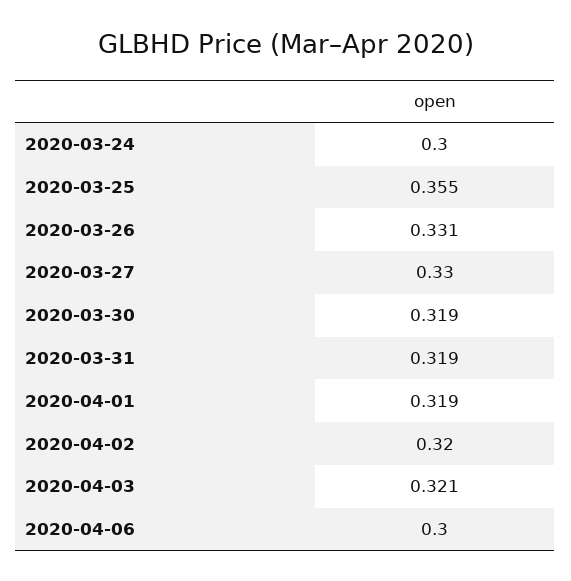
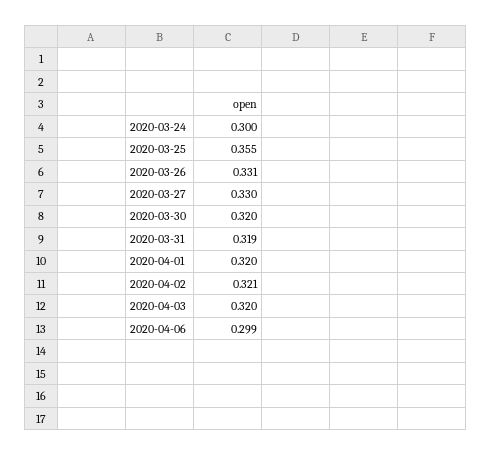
  {
    "2020-03-24": 0.3,
    "2020-03-25": 0.355,
    "2020-03-26": 0.331,
    "2020-03-27": 0.33,
-   "2020-03-30": 0.319,
+   "2020-03-30": 0.32,
    "2020-03-31": 0.319,
-   "2020-04-01": 0.319,
+   "2020-04-01": 0.32,
-   "2020-04-02": 0.32,
+   "2020-04-02": 0.321,
-   "2020-04-03": 0.321,
+   "2020-04-03": 0.32,
-   "2020-04-06": 0.3
+   "2020-04-06": 0.299
  }

